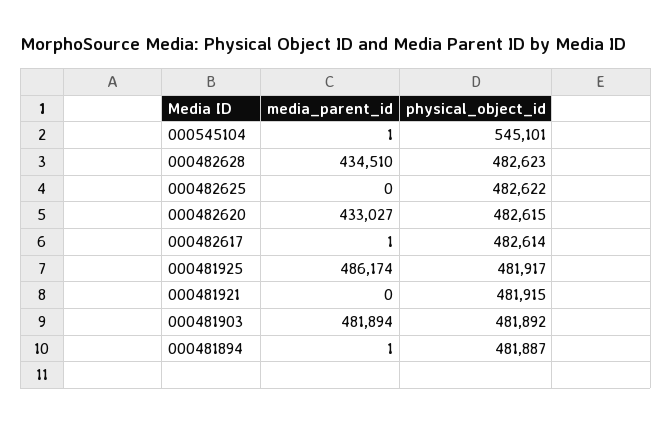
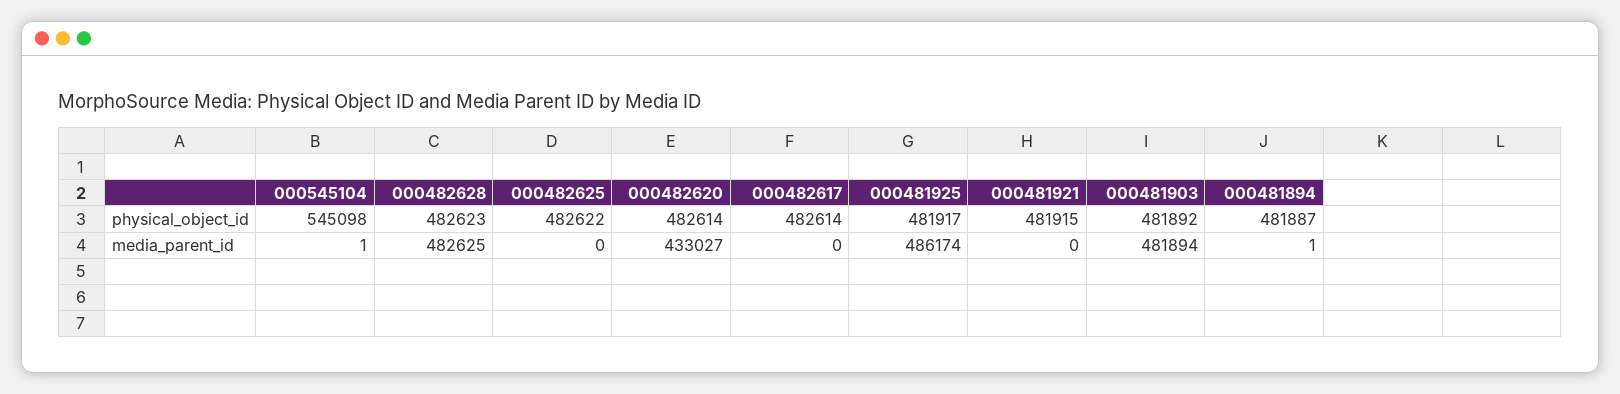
  {
    "media_parent_id": {
      "000545104": 1,
-     "000482628": 434510,
+     "000482628": 482625,
      "000482625": 0,
      "000482620": 433027,
-     "000482617": 1,
+     "000482617": 0,
      "000481925": 486174,
      "000481921": 0,
      "000481903": 481894,
      "000481894": 1
    },
    "physical_object_id": {
-     "000545104": 545101,
+     "000545104": 545098,
      "000482628": 482623,
      "000482625": 482622,
-     "000482620": 482615,
+     "000482620": 482614,
      "000482617": 482614,
      "000481925": 481917,
      "000481921": 481915,
      "000481903": 481892,
      "000481894": 481887
    }
  }

